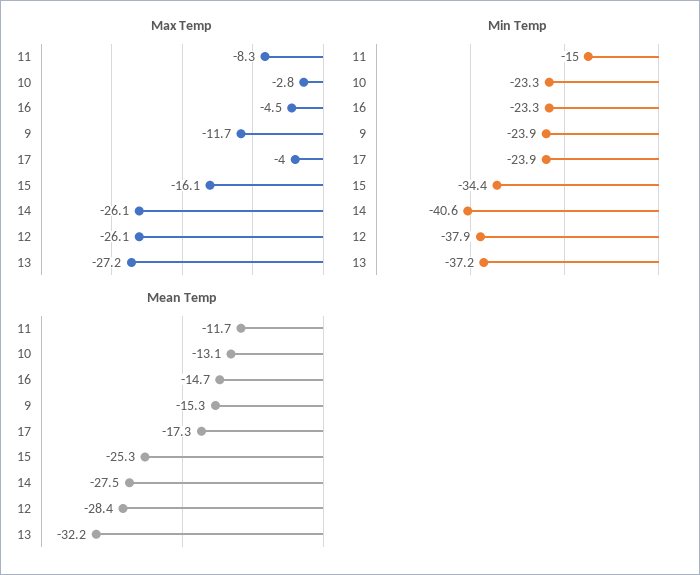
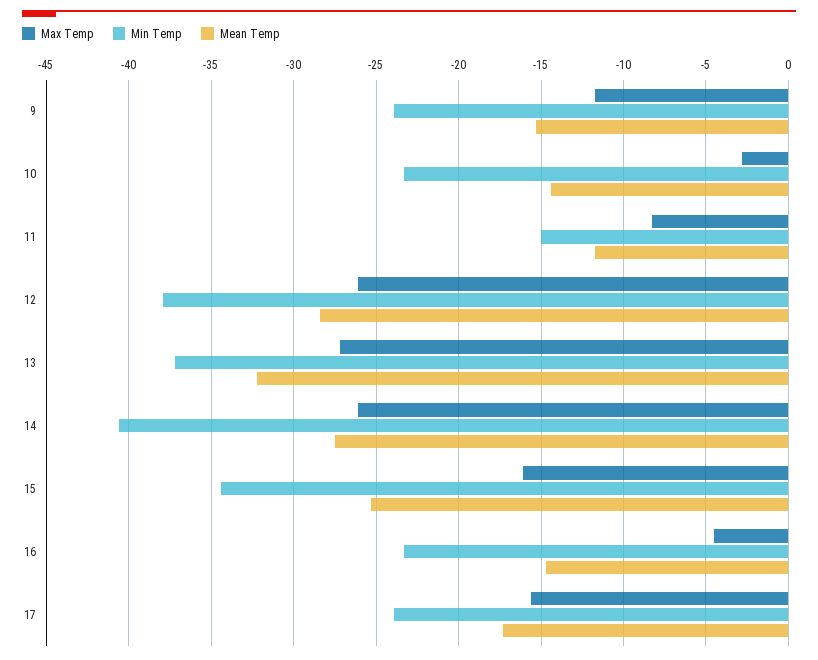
  {
    "Max Temp": {
      "11": -8.3,
      "10": -2.8,
      "16": -4.5,
      "9": -11.7,
-     "17": -4,
+     "17": -15.5,
      "15": -16.1,
      "14": -26.1,
      "12": -26.1,
      "13": -27.2
    },
    "Min Temp": {
      "11": -15,
      "10": -23.3,
      "16": -23.3,
      "9": -23.9,
      "17": -23.9,
      "15": -34.4,
      "14": -40.6,
      "12": -37.9,
      "13": -37.2
    },
    "Mean Temp": {
      "11": -11.7,
-     "10": -13.1,
+     "10": -14.5,
      "16": -14.7,
      "9": -15.3,
      "17": -17.3,
      "15": -25.3,
      "14": -27.5,
      "12": -28.4,
      "13": -32.2
    }
  }

